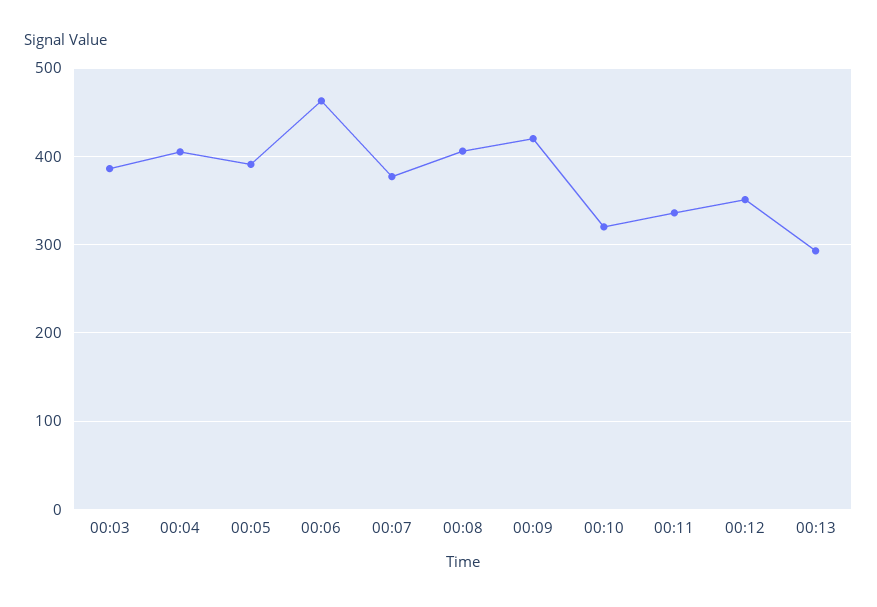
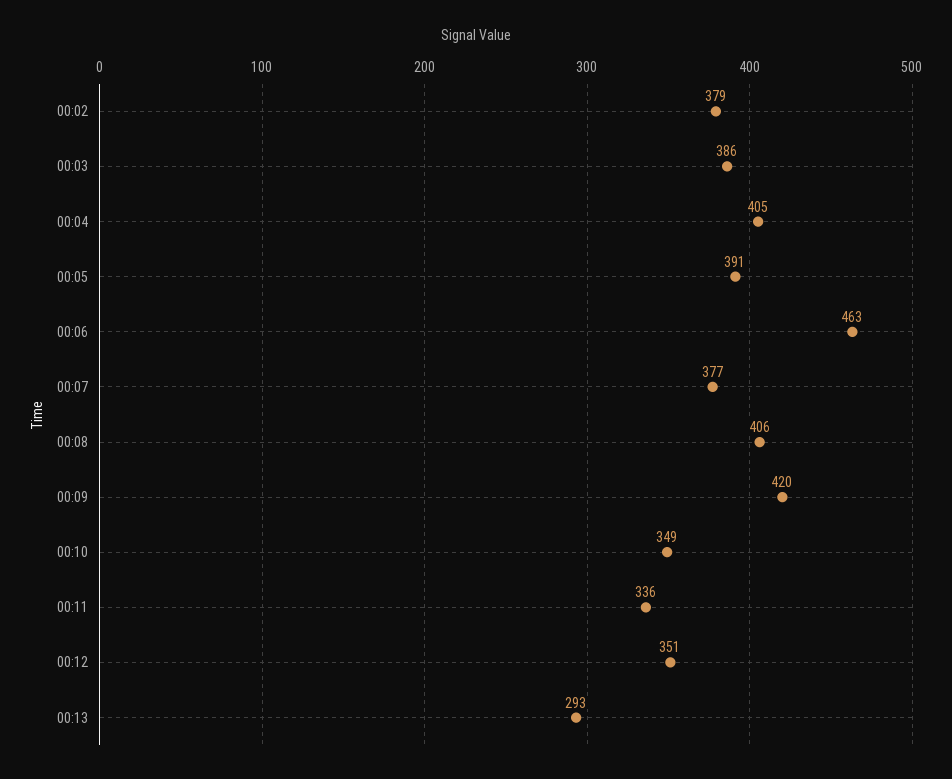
  {
    "00:03": 386,
    "00:04": 405,
    "00:05": 391,
    "00:06": 463,
    "00:07": 377,
    "00:08": 406,
    "00:09": 420,
-   "00:10": 320,
+   "00:10": 349,
    "00:11": 336,
    "00:12": 351,
-   "00:13": 293
+   "00:13": 293,
+   "00:02": 379
  }

